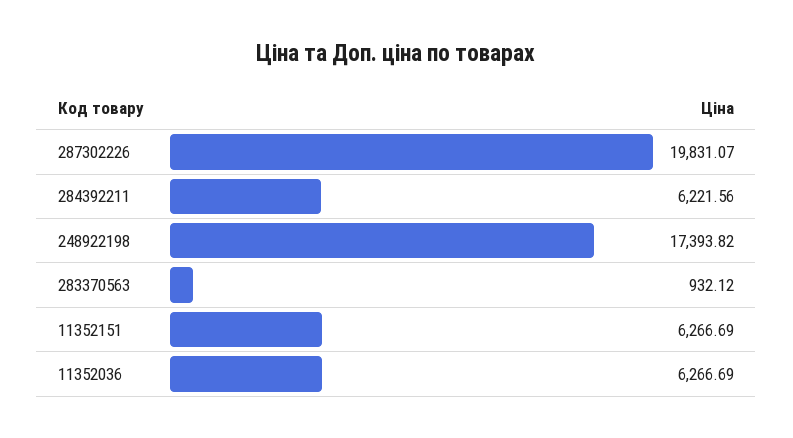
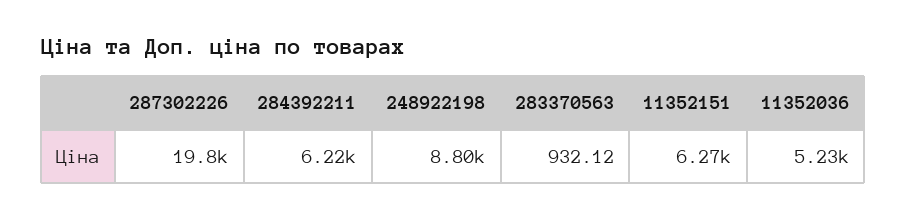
  {
    "287302226": 19831.07,
    "284392211": 6221.56,
-   "248922198": 17393.82,
+   "248922198": 8800,
    "283370563": 932.12,
    "11352151": 6266.69,
-   "11352036": 6266.69
+   "11352036": 5230
  }

